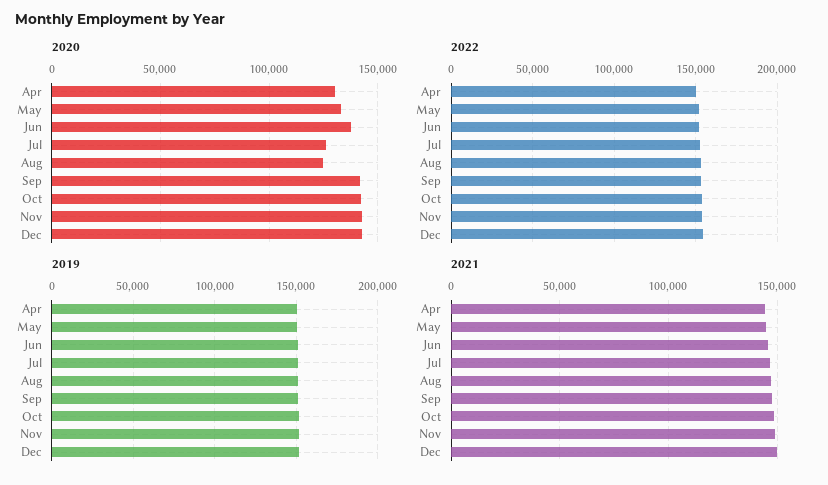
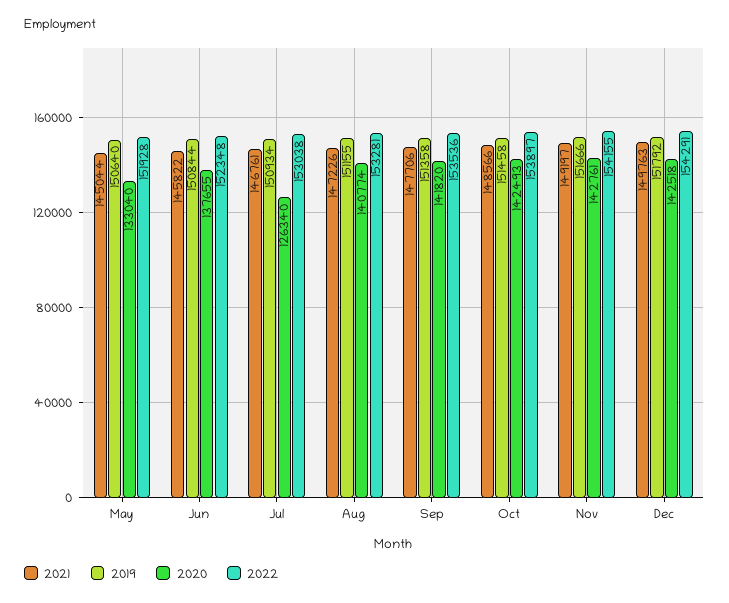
  {
    "2020": {
-     "Apr": 130000,
      "May": 133040,
      "Jun": 137655,
      "Jul": 126340,
-     "Aug": 125000,
+     "Aug": 140774,
      "Sep": 141820,
      "Oct": 142493,
      "Nov": 142761,
      "Dec": 142518
    },
    "2022": {
-     "Apr": 150000,
      "May": 151928,
      "Jun": 152348,
      "Jul": 153038,
      "Aug": 153281,
      "Sep": 153536,
      "Oct": 153897,
      "Nov": 154155,
      "Dec": 154291
    },
    "2019": {
-     "Apr": 150000,
      "May": 150640,
      "Jun": 150844,
      "Jul": 150934,
      "Aug": 151155,
      "Sep": 151358,
      "Oct": 151458,
      "Nov": 151666,
      "Dec": 151792
    },
    "2021": {
-     "Apr": 145000,
      "May": 145044,
      "Jun": 145822,
      "Jul": 146761,
      "Aug": 147226,
      "Sep": 147706,
      "Oct": 148566,
      "Nov": 149197,
      "Dec": 149763
    }
  }

